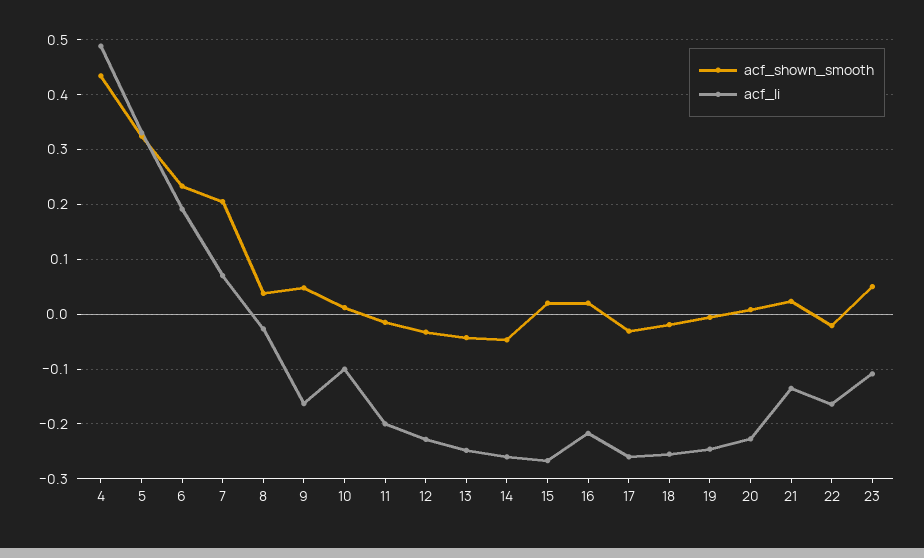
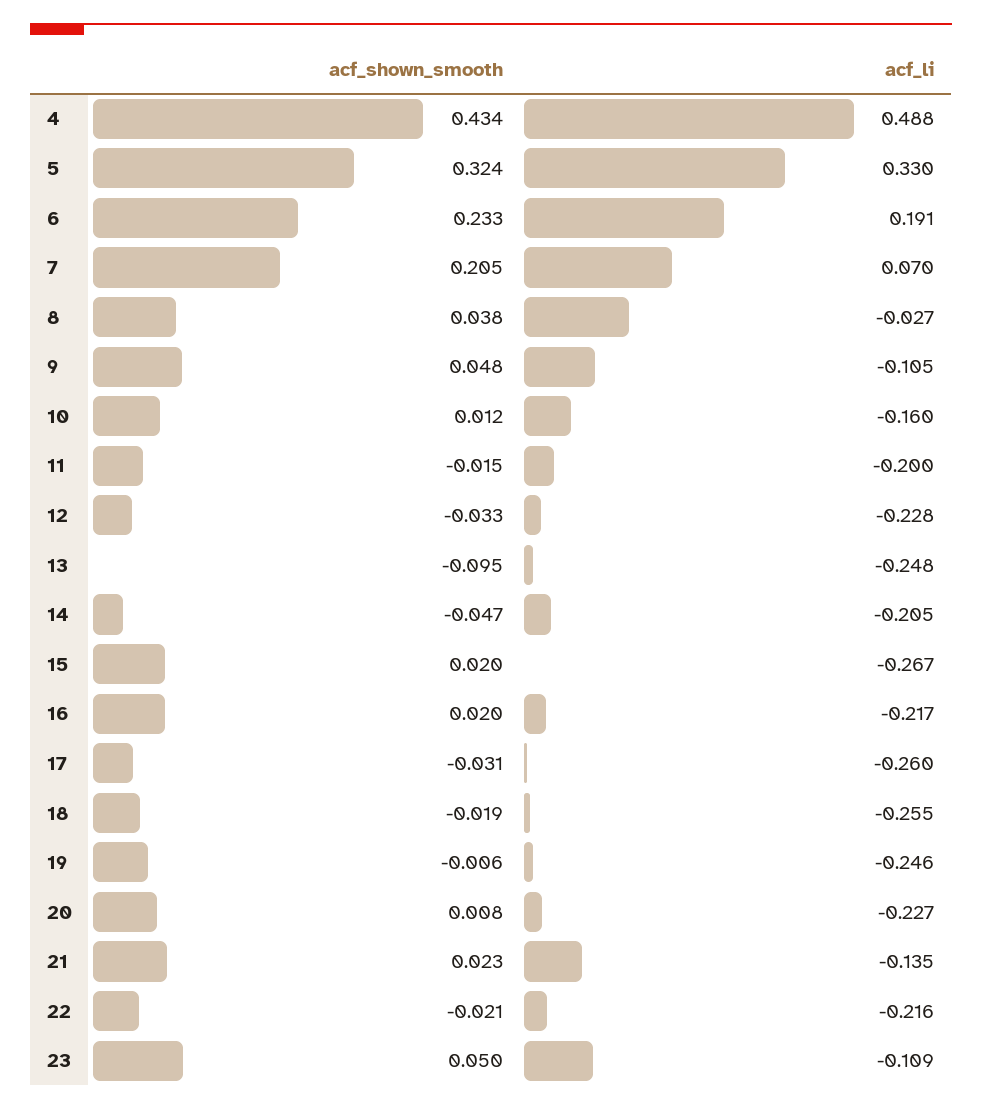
  {
    "acf_shown_smooth": {
      "4": 0.434,
      "5": 0.324,
      "6": 0.233,
      "7": 0.205,
      "8": 0.038,
      "9": 0.048,
      "10": 0.012,
      "11": -0.015,
      "12": -0.033,
-     "13": -0.04,
+     "13": -0.095,
      "14": -0.047,
      "15": 0.02,
      "16": 0.02,
      "17": -0.031,
      "18": -0.019,
      "19": -0.006,
      "20": 0.008,
      "21": 0.023,
      "22": -0.021,
      "23": 0.05
    },
    "acf_li": {
      "4": 0.488,
      "5": 0.33,
      "6": 0.191,
      "7": 0.07,
      "8": -0.027,
-     "9": -0.16,
+     "9": -0.105,
-     "10": -0.1,
+     "10": -0.16,
      "11": -0.2,
      "12": -0.228,
      "13": -0.248,
-     "14": -0.26,
+     "14": -0.205,
      "15": -0.267,
      "16": -0.217,
      "17": -0.26,
      "18": -0.255,
      "19": -0.246,
      "20": -0.227,
      "21": -0.135,
-     "22": -0.16,
+     "22": -0.216,
      "23": -0.109
    }
  }

